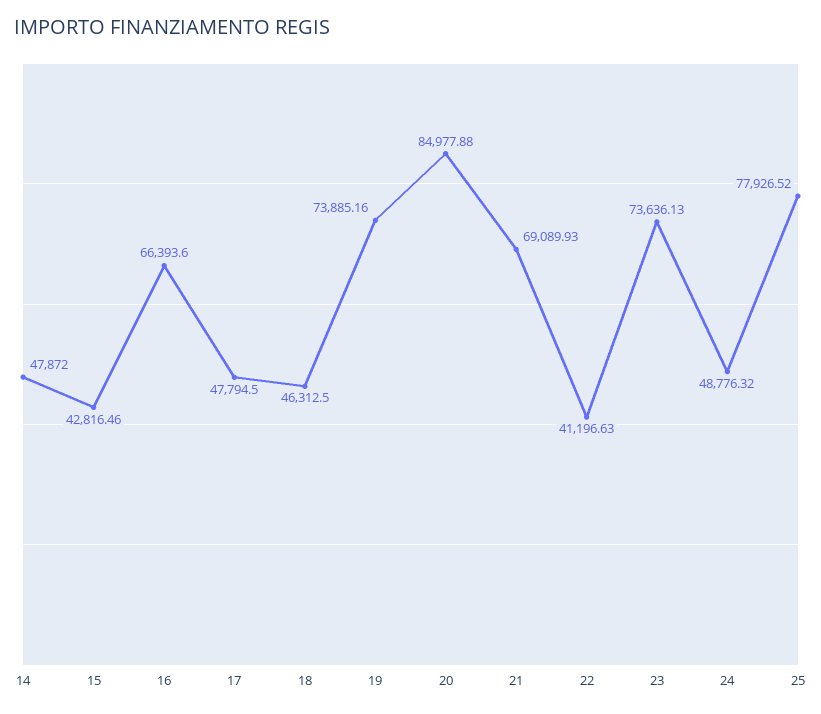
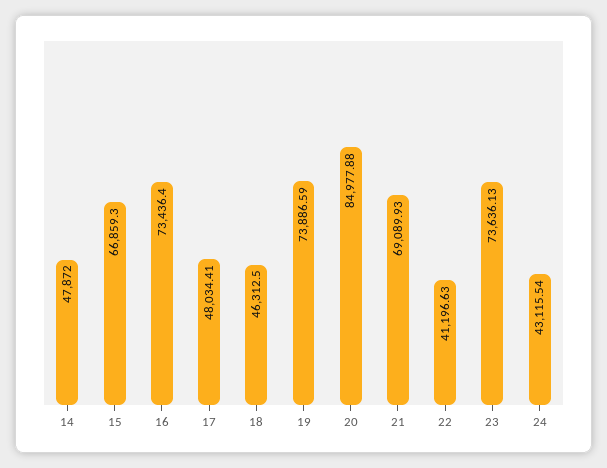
  {
    "14": 47872,
-   "15": 42816.46,
+   "15": 66859.3,
-   "16": 66393.6,
+   "16": 73436.4,
-   "17": 47794.5,
+   "17": 48034.41,
    "18": 46312.5,
-   "19": 73885.16,
+   "19": 73886.59,
    "20": 84977.88,
    "21": 69089.93,
    "22": 41196.63,
    "23": 73636.13,
-   "24": 48776.32,
+   "24": 43115.54
-   "25": 77926.52
  }

